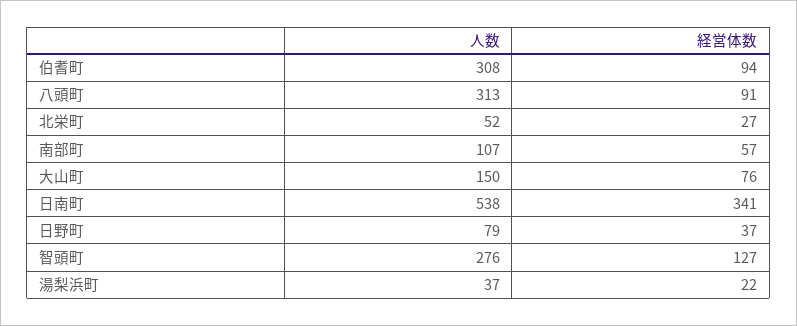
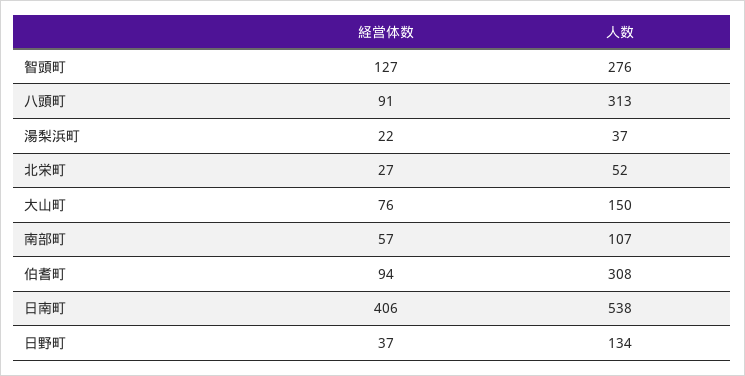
  {
    "人数": {
      "伯耆町": 308,
      "八頭町": 313,
      "北栄町": 52,
      "南部町": 107,
      "大山町": 150,
      "日南町": 538,
-     "日野町": 79,
+     "日野町": 134,
      "智頭町": 276,
      "湯梨浜町": 37
    },
    "経営体数": {
      "伯耆町": 94,
      "八頭町": 91,
      "北栄町": 27,
      "南部町": 57,
      "大山町": 76,
-     "日南町": 341,
+     "日南町": 406,
      "日野町": 37,
      "智頭町": 127,
      "湯梨浜町": 22
    }
  }

